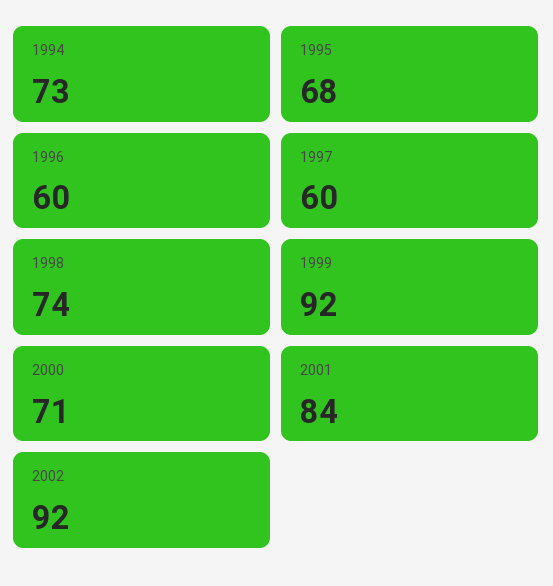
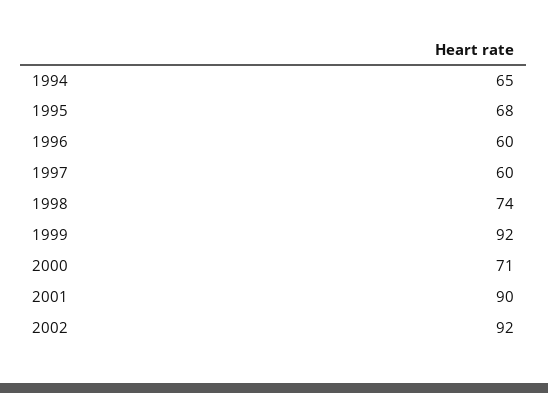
  {
-   "1994": 73,
+   "1994": 65,
    "1995": 68,
    "1996": 60,
    "1997": 60,
    "1998": 74,
    "1999": 92,
    "2000": 71,
-   "2001": 84,
+   "2001": 90,
    "2002": 92
  }

